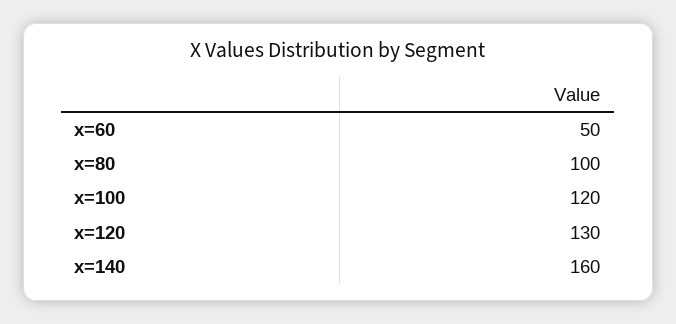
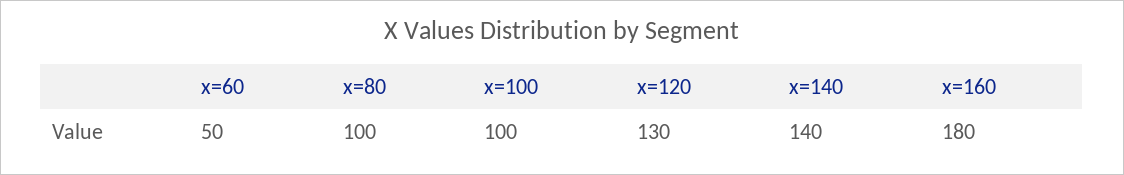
  {
    "x=60": 50,
    "x=80": 100,
-   "x=100": 120,
+   "x=100": 100,
    "x=120": 130,
-   "x=140": 160
+   "x=140": 140,
+   "x=160": 180
  }

